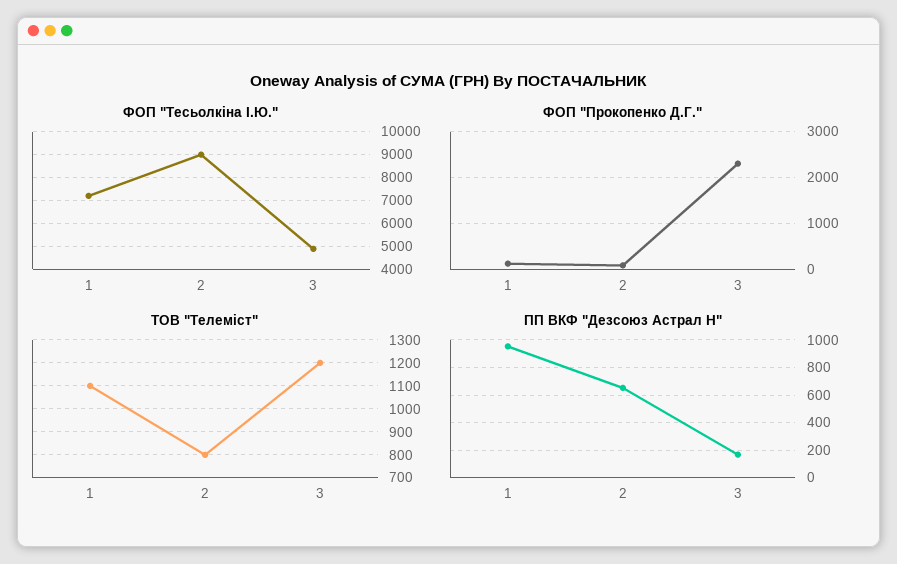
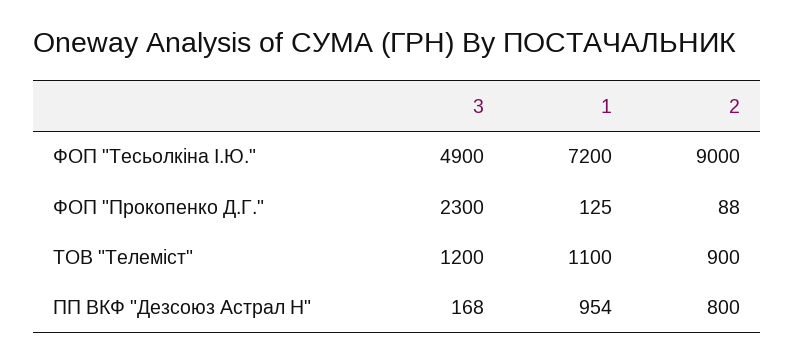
  {
    "ФОП \"Тесьолкіна І.Ю.\"": {
      "1": 7200,
      "2": 9000,
      "3": 4900
    },
    "ФОП \"Прокопенко Д.Г.\"": {
      "1": 125,
      "2": 88,
      "3": 2300
    },
    "ТОВ \"Телеміст\"": {
      "1": 1100,
-     "2": 800,
+     "2": 900,
      "3": 1200
    },
    "ПП ВКФ \"Дезсоюз Астрал Н\"": {
      "1": 954,
-     "2": 650,
+     "2": 800,
      "3": 168
    }
  }

